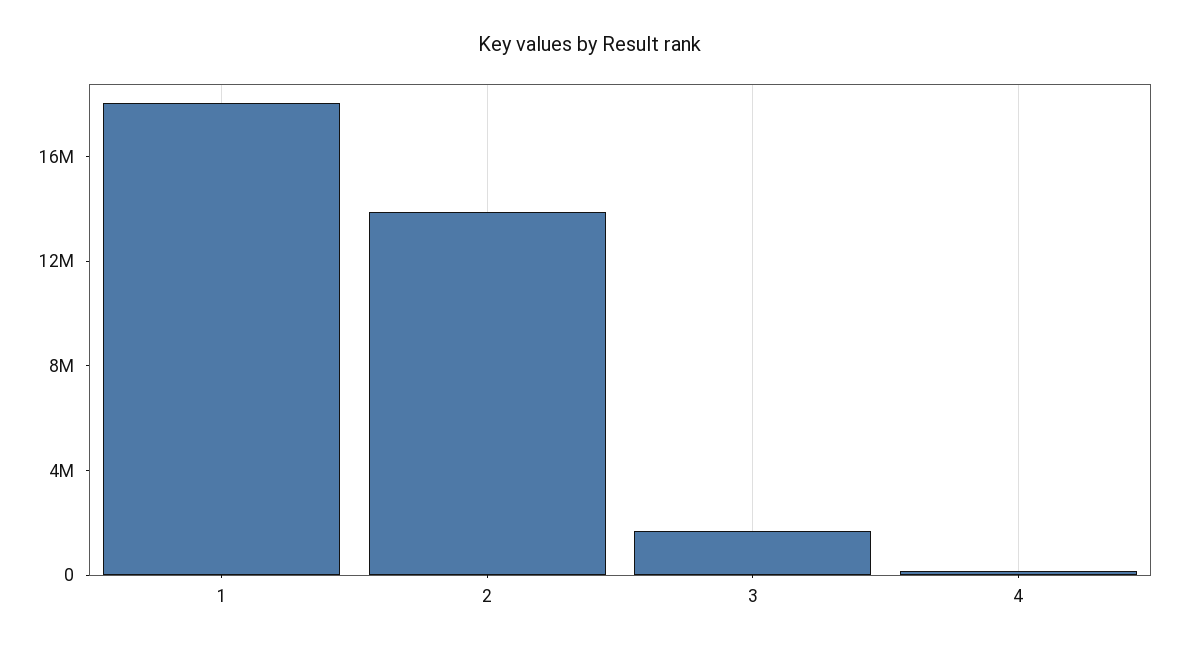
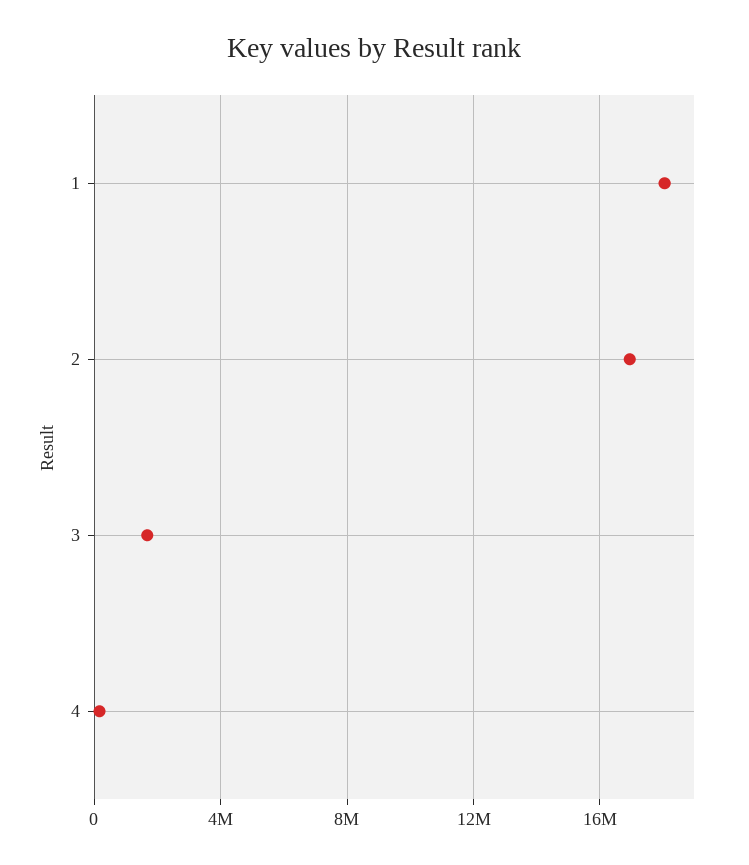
  {
    "1": 18000000,
-   "2": 14000000,
+   "2": 17000000,
    "3": 1500000,
    "4": 0
  }

